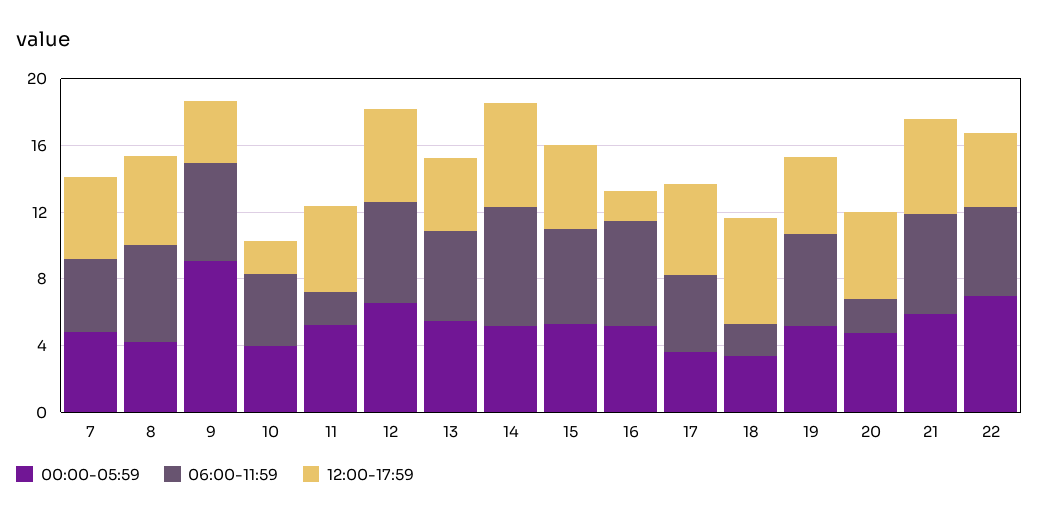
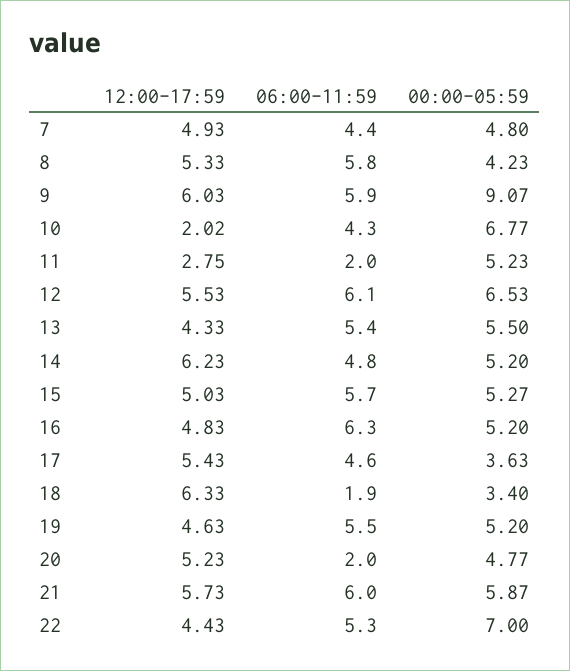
  {
    "00:00-05:59": {
      "7": 4.8,
      "8": 4.23,
      "9": 9.07,
-     "10": 4,
+     "10": 6.77,
      "11": 5.23,
      "12": 6.53,
      "13": 5.5,
      "14": 5.2,
      "15": 5.27,
      "16": 5.2,
      "17": 3.63,
      "18": 3.4,
      "19": 5.2,
      "20": 4.77,
      "21": 5.87,
      "22": 7
    },
    "06:00-11:59": {
      "7": 4.4,
      "8": 5.8,
      "9": 5.9,
      "10": 4.3,
      "11": 2,
      "12": 6.1,
      "13": 5.4,
-     "14": 7,
+     "14": 4.8,
      "15": 5.7,
      "16": 6.3,
      "17": 4.6,
      "18": 1.9,
      "19": 5.5,
      "20": 2,
      "21": 6,
      "22": 5.3
    },
    "12:00-17:59": {
      "7": 4.93,
      "8": 5.33,
-     "9": 4,
+     "9": 6.03,
      "10": 2.02,
-     "11": 5,
+     "11": 2.75,
      "12": 5.53,
      "13": 4.33,
      "14": 6.23,
      "15": 5.03,
-     "16": 2,
+     "16": 4.83,
      "17": 5.43,
      "18": 6.33,
      "19": 4.63,
      "20": 5.23,
      "21": 5.73,
      "22": 4.43
    }
  }

